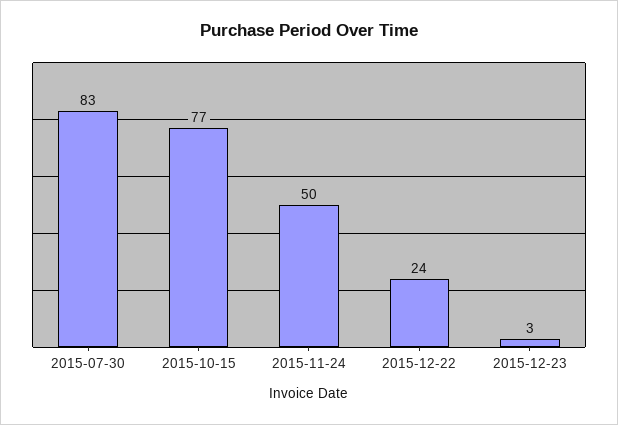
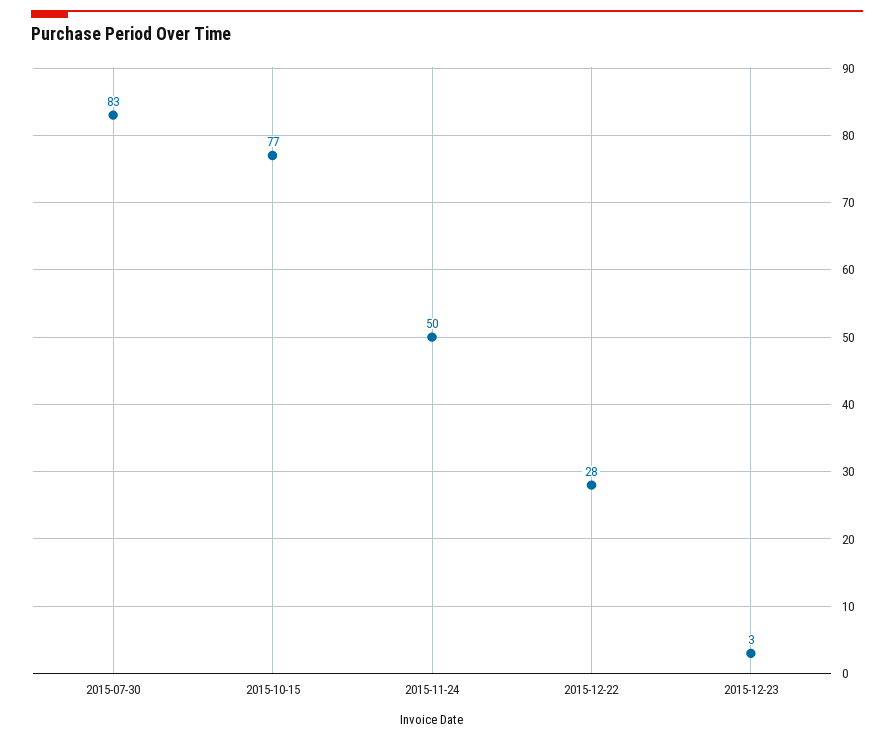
  {
    "2015-07-30": 83,
    "2015-10-15": 77,
    "2015-11-24": 50,
-   "2015-12-22": 24,
+   "2015-12-22": 28,
    "2015-12-23": 3
  }

